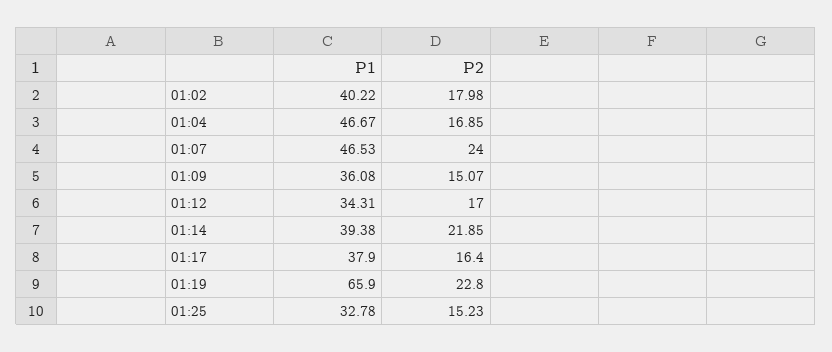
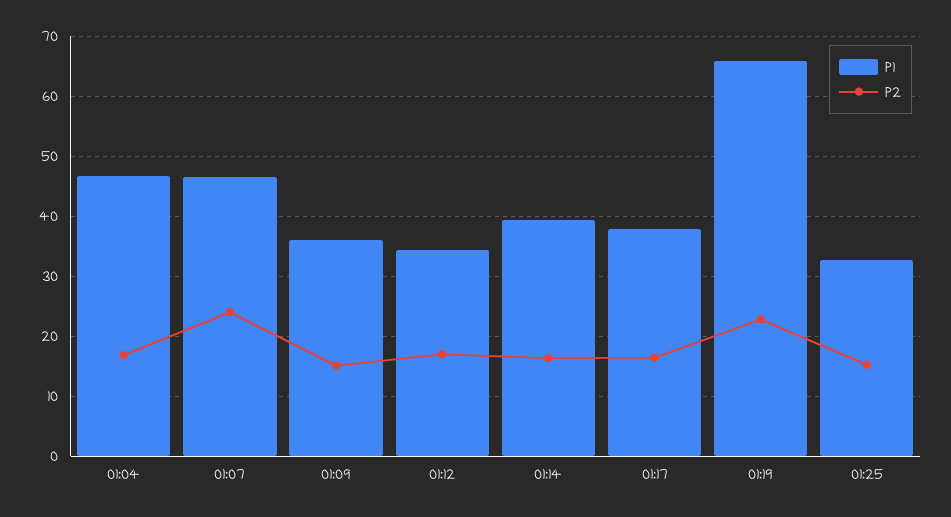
  {
    "P1": {
-     "01:02": 40.22,
      "01:04": 46.67,
      "01:07": 46.53,
      "01:09": 36.08,
      "01:12": 34.31,
      "01:14": 39.38,
      "01:17": 37.9,
      "01:19": 65.9,
      "01:25": 32.78
    },
    "P2": {
-     "01:02": 17.98,
      "01:04": 16.85,
      "01:07": 24,
      "01:09": 15.07,
      "01:12": 17,
-     "01:14": 21.85,
+     "01:14": 16,
      "01:17": 16.4,
      "01:19": 22.8,
      "01:25": 15.23
    }
  }

